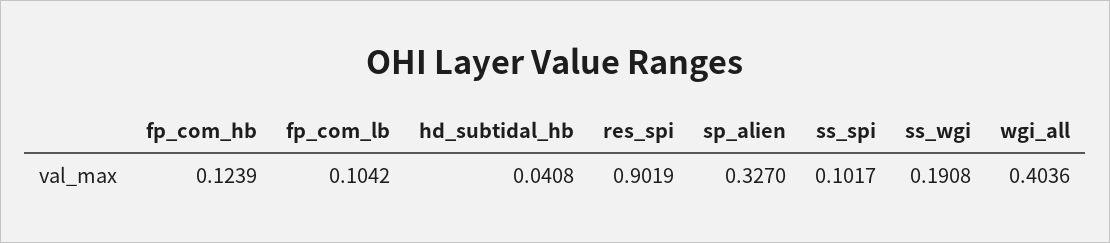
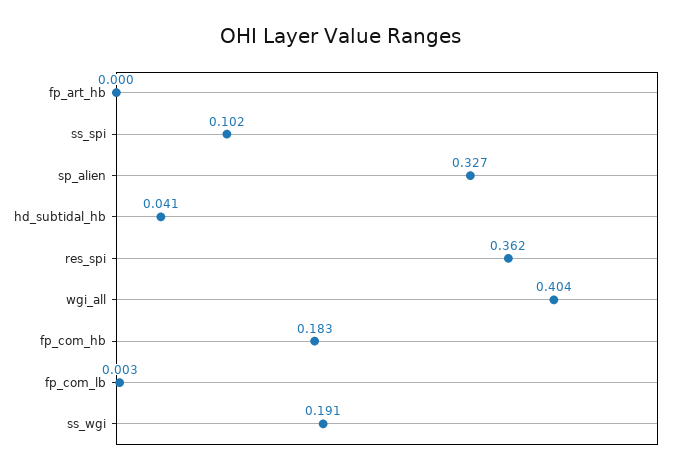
  {
-   "fp_com_hb": 0.1239,
+   "fp_com_hb": 0.183,
-   "fp_com_lb": 0.1042,
+   "fp_com_lb": 0.003,
    "hd_subtidal_hb": 0.0408,
-   "res_spi": 0.9019,
+   "res_spi": 0.362,
    "sp_alien": 0.327,
    "ss_spi": 0.1017,
    "ss_wgi": 0.1908,
-   "wgi_all": 0.4036
+   "wgi_all": 0.4036,
+   "fp_art_hb": 0
  }

